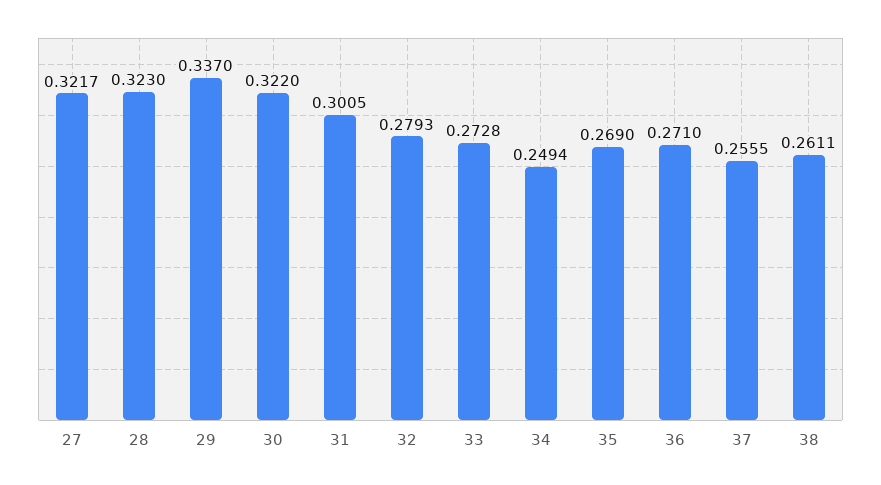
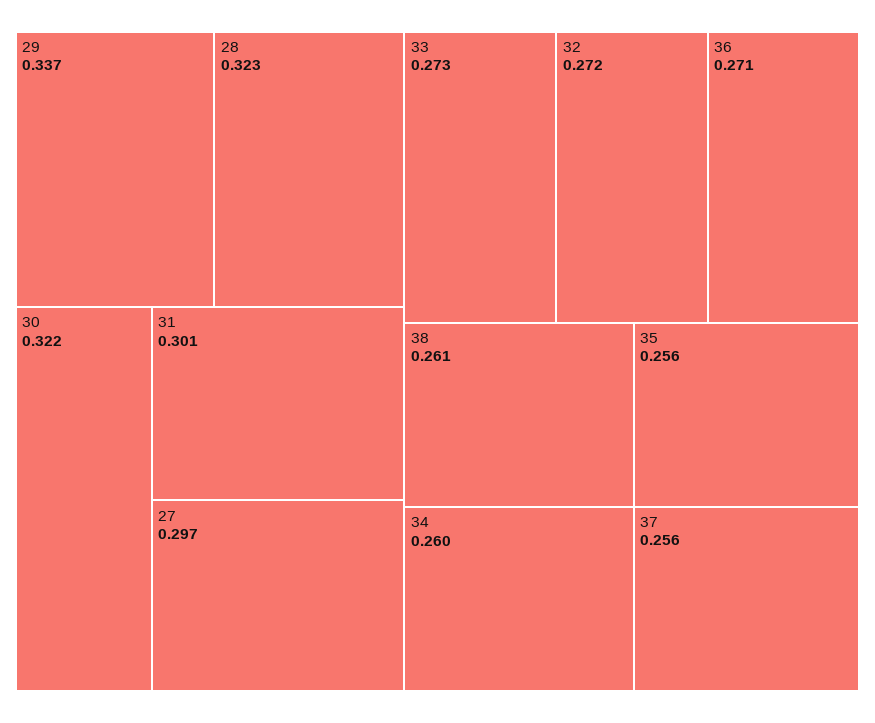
  {
-   "27": 0.3217,
+   "27": 0.297,
    "28": 0.323,
    "29": 0.337,
    "30": 0.322,
    "31": 0.3005,
-   "32": 0.2793,
+   "32": 0.272,
    "33": 0.2728,
-   "34": 0.2494,
+   "34": 0.26,
-   "35": 0.269,
+   "35": 0.256,
    "36": 0.271,
    "37": 0.2555,
    "38": 0.2611
  }

